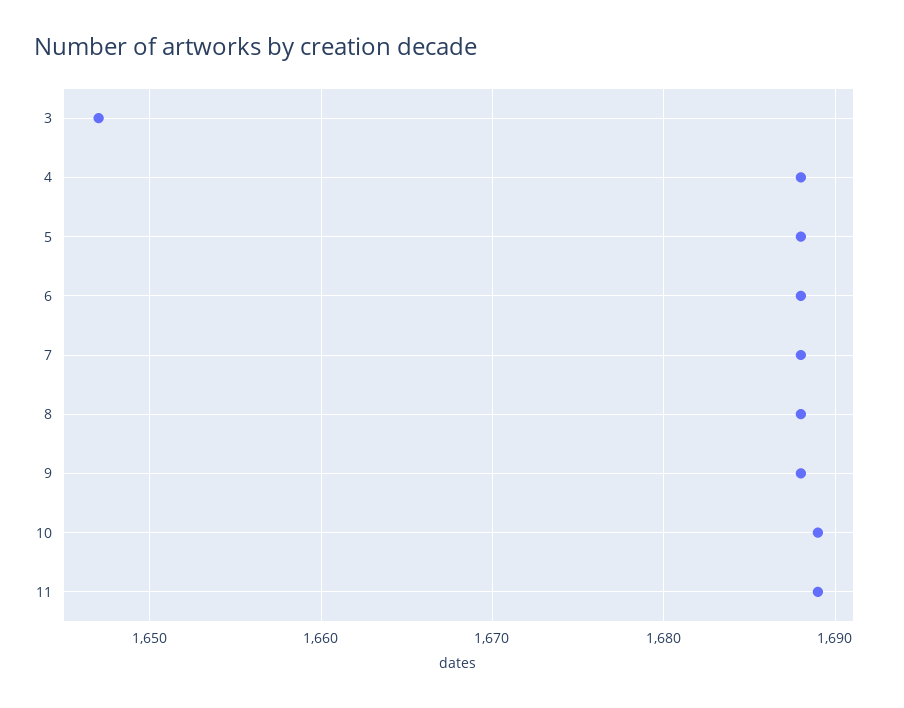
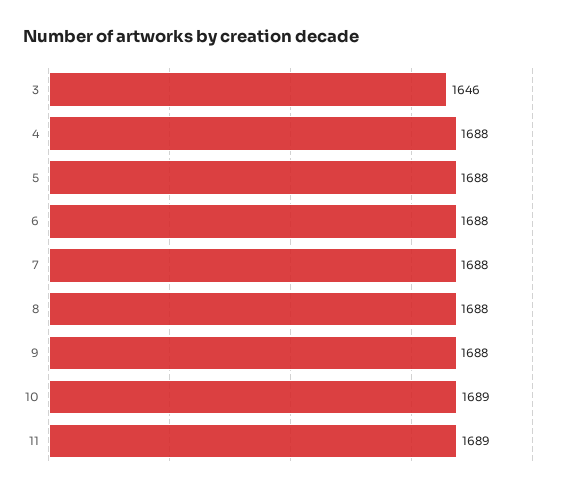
  {
-   "3": 1647,
+   "3": 1646,
    "4": 1688,
    "5": 1688,
    "6": 1688,
    "7": 1688,
    "8": 1688,
    "9": 1688,
    "10": 1689,
    "11": 1689
  }

